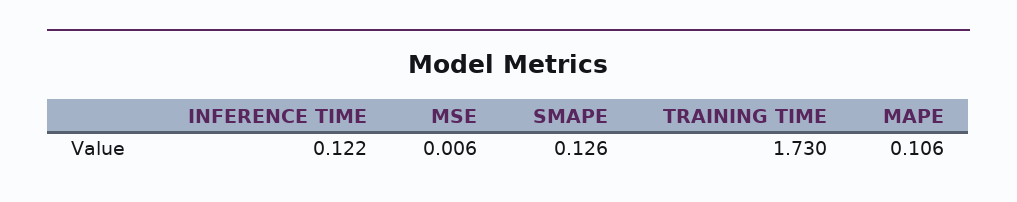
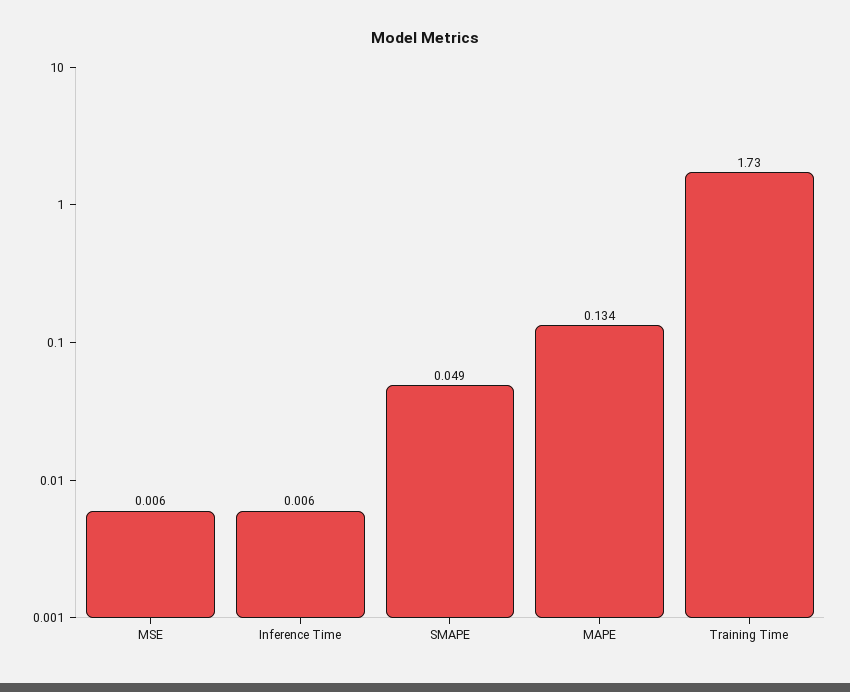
  {
-   "INFERENCE TIME": 0.122,
+   "INFERENCE TIME": 0.006,
    "MSE": 0.006,
-   "SMAPE": 0.126,
+   "SMAPE": 0.049,
    "TRAINING TIME": 1.73,
-   "MAPE": 0.106
+   "MAPE": 0.134
  }

